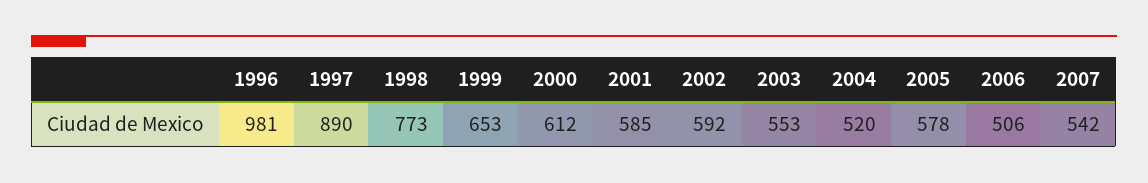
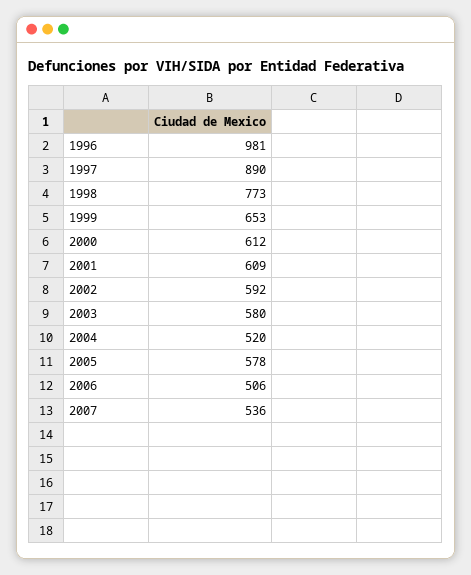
  {
    "1996": 981,
    "1997": 890,
    "1998": 773,
    "1999": 653,
    "2000": 612,
-   "2001": 585,
+   "2001": 609,
    "2002": 592,
-   "2003": 553,
+   "2003": 580,
    "2004": 520,
    "2005": 578,
    "2006": 506,
-   "2007": 542
+   "2007": 536
  }

